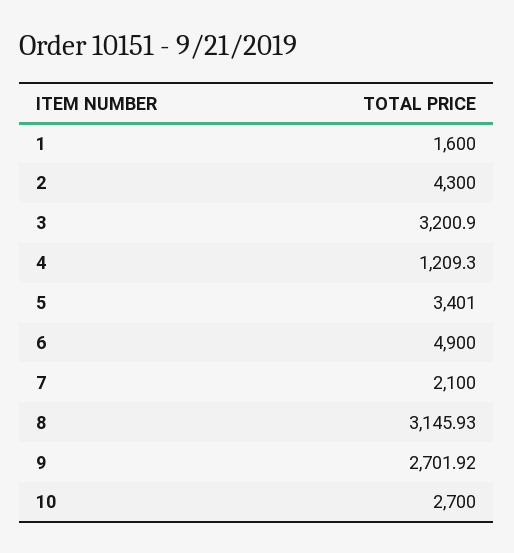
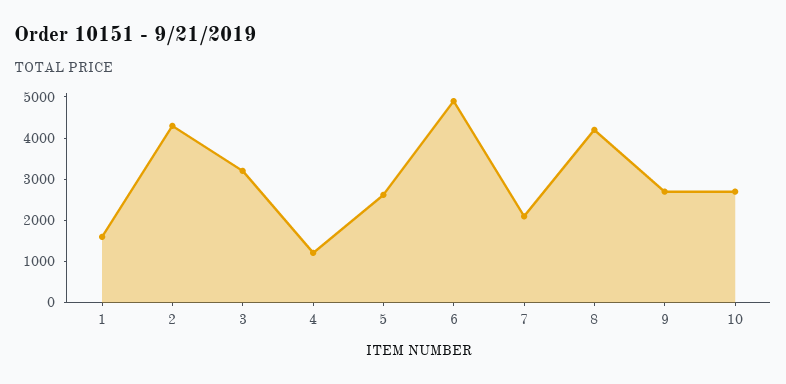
  {
    "1": 1600,
    "2": 4300,
    "3": 3200.9,
    "4": 1209.3,
-   "5": 3401,
+   "5": 2600,
    "6": 4900,
    "7": 2100,
-   "8": 3145.93,
+   "8": 4200,
    "9": 2701.92,
    "10": 2700
  }

